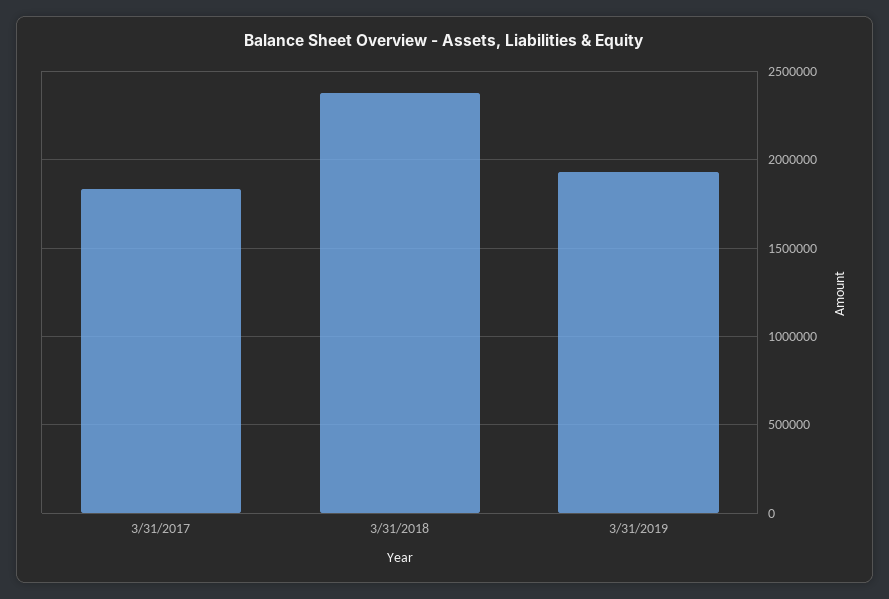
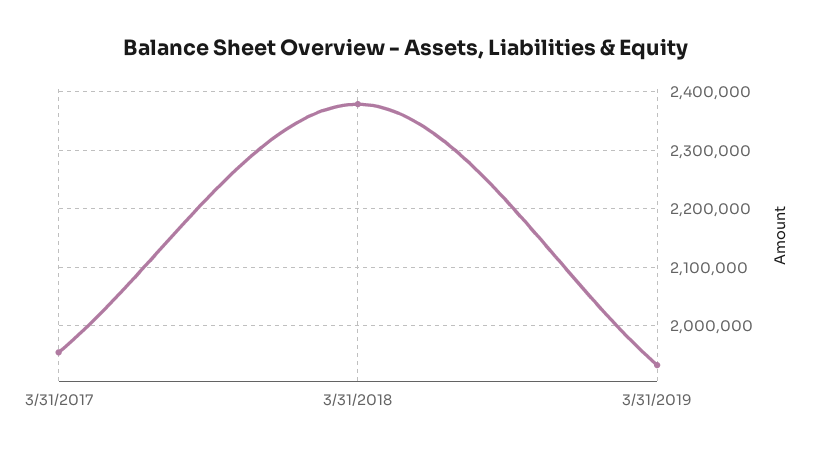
  {
-   "3/31/2017": 1850000,
+   "3/31/2017": 1960000,
    "3/31/2018": 2380000,
    "3/31/2019": 1940000
  }

